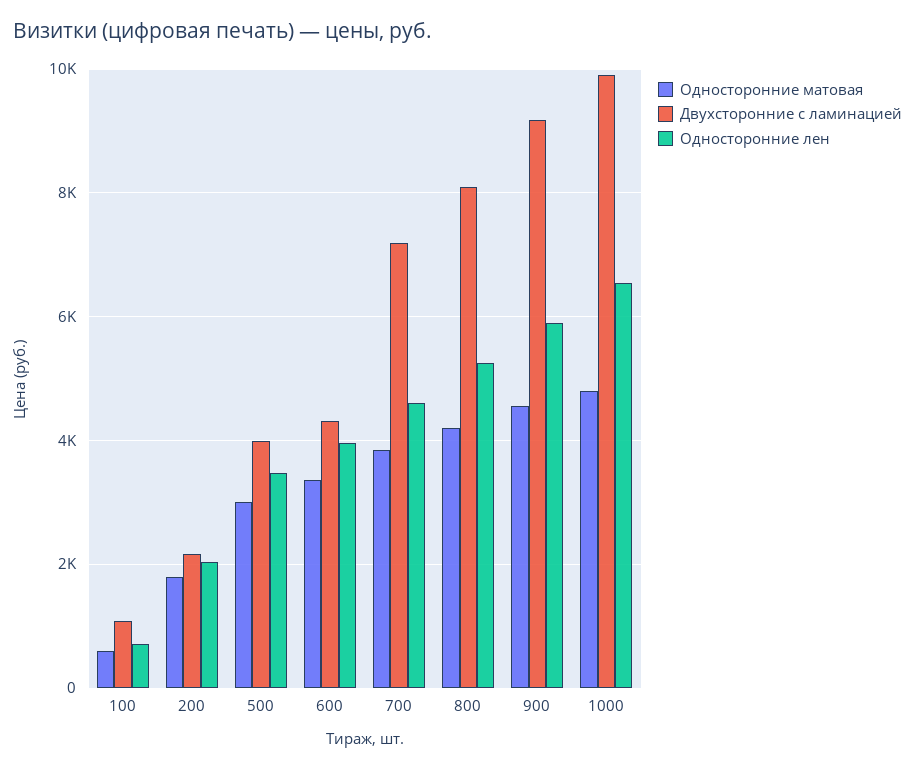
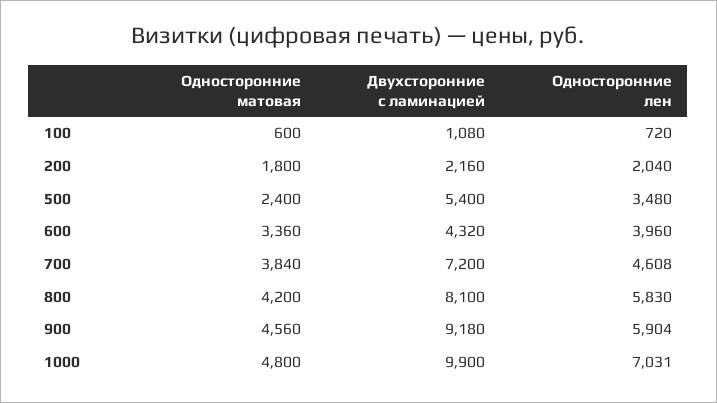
  {
    "Односторонние матовая": {
      "100": 600,
      "200": 1800,
-     "500": 3000,
+     "500": 2400,
      "600": 3360,
      "700": 3840,
      "800": 4200,
      "900": 4560,
      "1000": 4800
    },
    "Двухсторонние с ламинацией": {
      "100": 1080,
      "200": 2160,
-     "500": 4000,
+     "500": 5400,
      "600": 4320,
      "700": 7200,
      "800": 8100,
      "900": 9180,
      "1000": 9900
    },
    "Односторонние лен": {
      "100": 720,
      "200": 2040,
      "500": 3480,
      "600": 3960,
      "700": 4608,
-     "800": 5200,
+     "800": 5830,
      "900": 5904,
-     "1000": 6600
+     "1000": 7031
    }
  }

